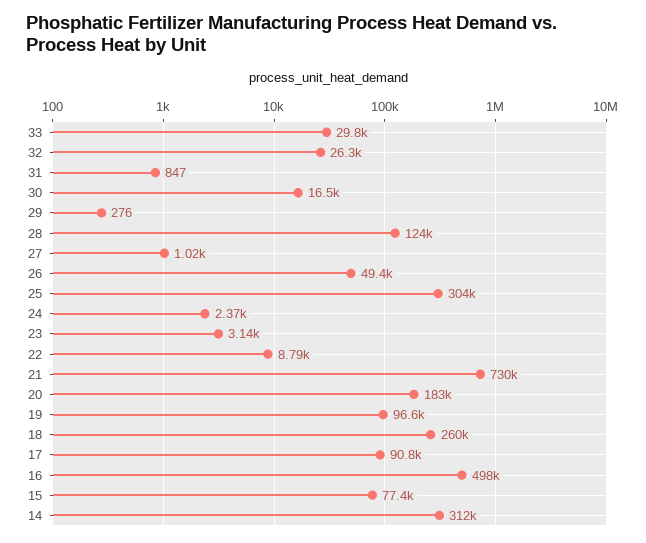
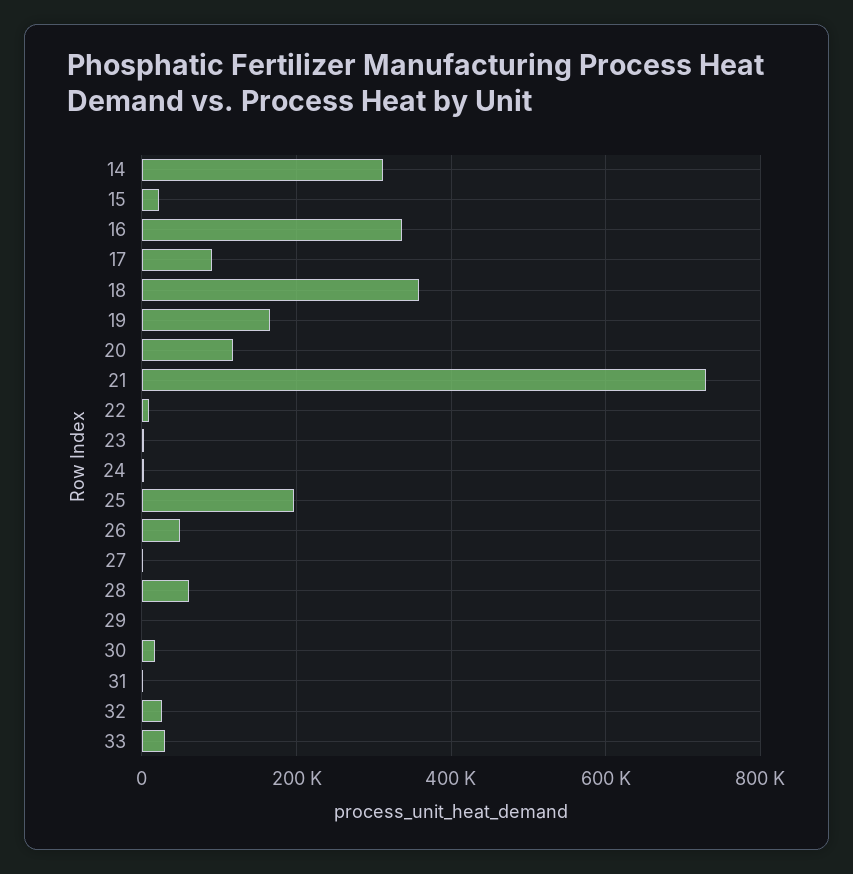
  {
    "33": 29800,
    "32": 26300,
    "31": 847,
    "30": 16500,
    "29": 276,
-   "28": 124000,
+   "28": 60000,
    "27": 1020,
    "26": 49400,
-   "25": 304000,
+   "25": 200000,
    "24": 2370,
    "23": 3140,
    "22": 8790,
    "21": 730000,
-   "20": 183000,
+   "20": 120000,
-   "19": 96600,
+   "19": 160000,
-   "18": 260000,
+   "18": 360000,
    "17": 90800,
-   "16": 498000,
+   "16": 340000,
-   "15": 77400,
+   "15": 20000,
    "14": 312000
  }

